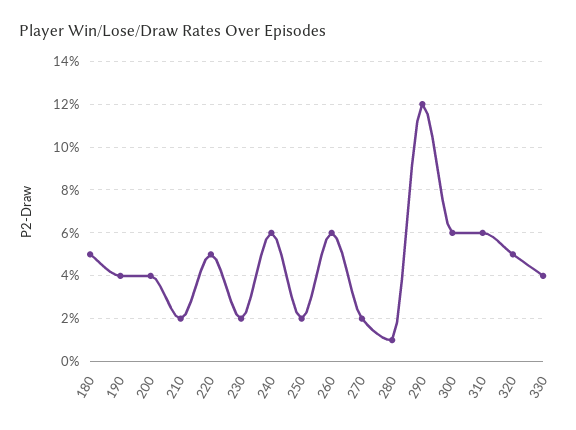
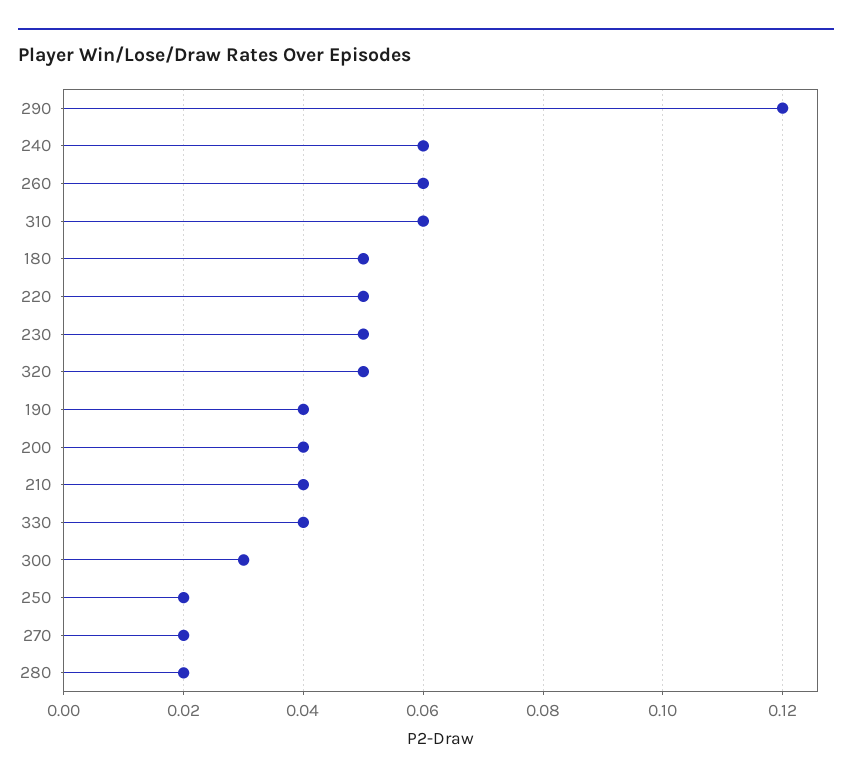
  {
    "180": 0.05,
    "190": 0.04,
    "200": 0.04,
-   "210": 0.02,
+   "210": 0.04,
    "220": 0.05,
-   "230": 0.02,
+   "230": 0.05,
    "240": 0.06,
    "250": 0.02,
    "260": 0.06,
    "270": 0.02,
-   "280": 0.01,
+   "280": 0.02,
    "290": 0.12,
-   "300": 0.06,
+   "300": 0.03,
    "310": 0.06,
    "320": 0.05,
    "330": 0.04
  }

